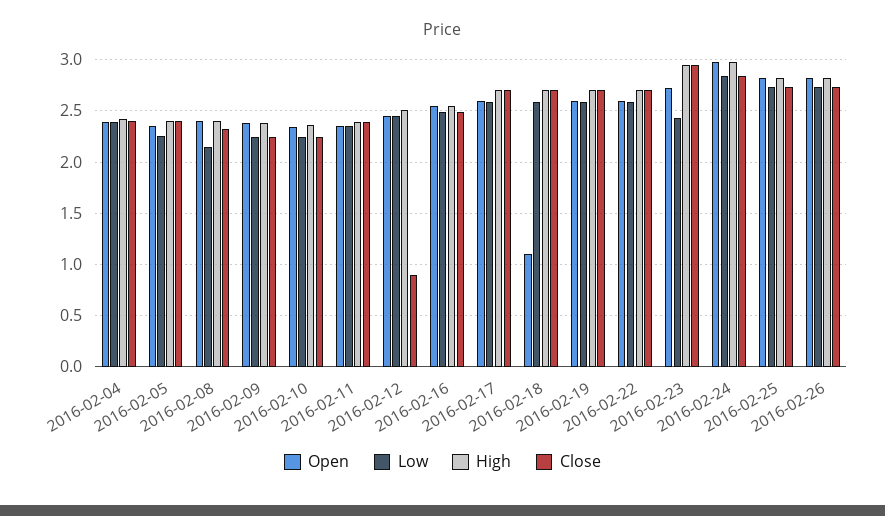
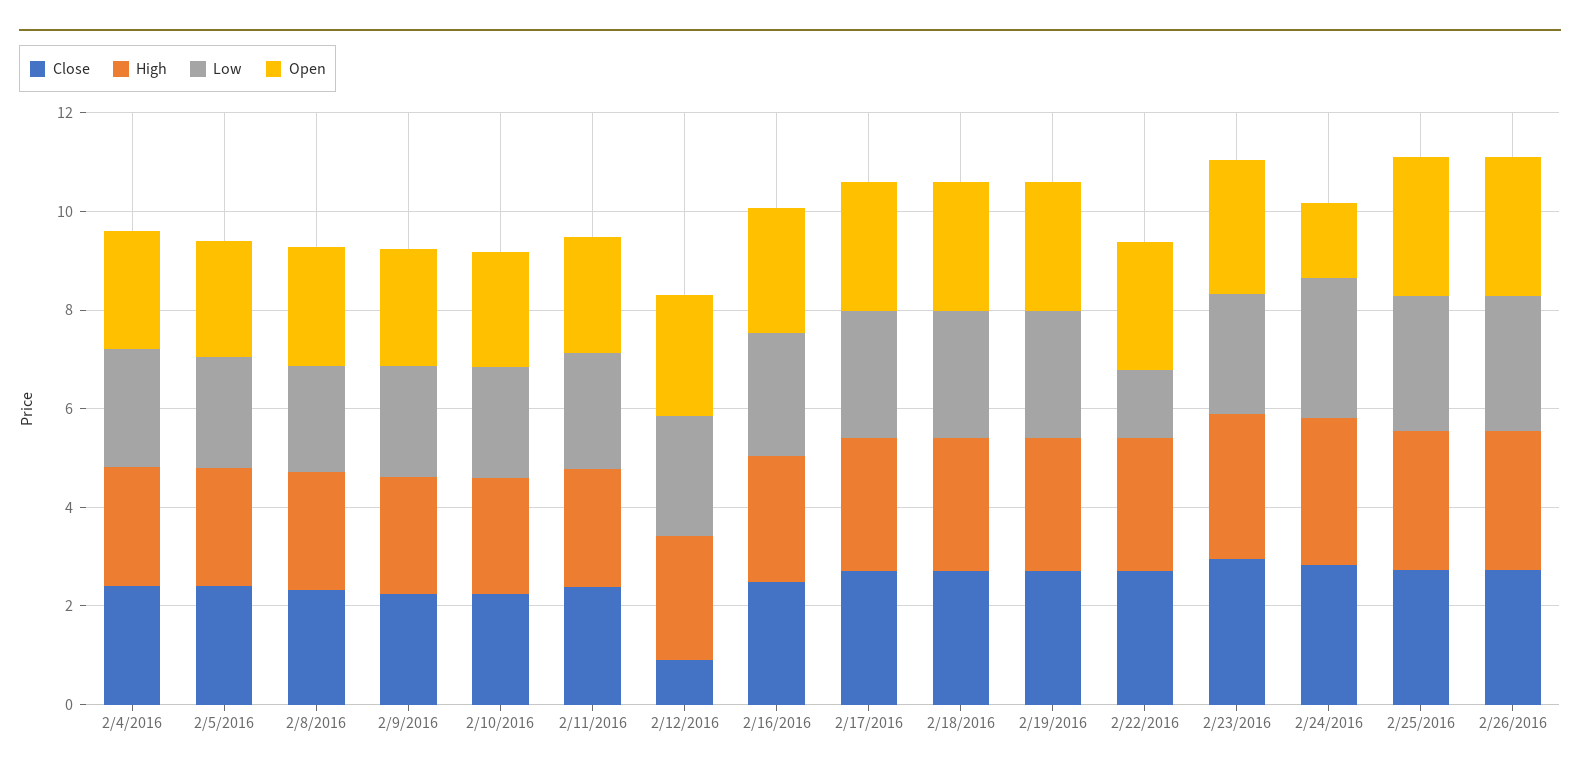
  {
    "Open": {
      "2016-02-04": 2.4,
      "2016-02-05": 2.4,
      "2016-02-08": 2.4,
      "2016-02-09": 2.4,
      "2016-02-10": 2.3,
      "2016-02-11": 2.4,
      "2016-02-12": 2.5,
      "2016-02-16": 2.6,
      "2016-02-17": 2.6,
-     "2016-02-18": 1.1,
+     "2016-02-18": 2.5,
      "2016-02-19": 2.6,
      "2016-02-22": 2.6,
      "2016-02-23": 2.7,
-     "2016-02-24": 3,
+     "2016-02-24": 1.5,
      "2016-02-25": 2.8,
      "2016-02-26": 2.8
    },
    "Low": {
      "2016-02-04": 2.4,
      "2016-02-05": 2.3,
      "2016-02-08": 2.2,
      "2016-02-09": 2.2,
      "2016-02-10": 2.2,
      "2016-02-11": 2.4,
      "2016-02-12": 2.5,
      "2016-02-16": 2.5,
      "2016-02-17": 2.6,
      "2016-02-18": 2.6,
      "2016-02-19": 2.6,
-     "2016-02-22": 2.6,
+     "2016-02-22": 1.5,
      "2016-02-23": 2.4,
      "2016-02-24": 2.8,
      "2016-02-25": 2.7,
      "2016-02-26": 2.7
    },
    "High": {
      "2016-02-04": 2.4,
      "2016-02-05": 2.4,
      "2016-02-08": 2.4,
      "2016-02-09": 2.4,
      "2016-02-10": 2.4,
      "2016-02-11": 2.4,
      "2016-02-12": 2.5,
      "2016-02-16": 2.6,
      "2016-02-17": 2.7,
      "2016-02-18": 2.7,
      "2016-02-19": 2.7,
      "2016-02-22": 2.7,
      "2016-02-23": 3,
      "2016-02-24": 3,
      "2016-02-25": 2.8,
      "2016-02-26": 2.8
    },
    "Close": {
      "2016-02-04": 2.4,
      "2016-02-05": 2.4,
      "2016-02-08": 2.3,
      "2016-02-09": 2.2,
      "2016-02-10": 2.2,
      "2016-02-11": 2.4,
      "2016-02-12": 0.9,
      "2016-02-16": 2.5,
      "2016-02-17": 2.7,
      "2016-02-18": 2.7,
      "2016-02-19": 2.7,
      "2016-02-22": 2.7,
      "2016-02-23": 3,
      "2016-02-24": 2.8,
      "2016-02-25": 2.7,
      "2016-02-26": 2.7
    }
  }

